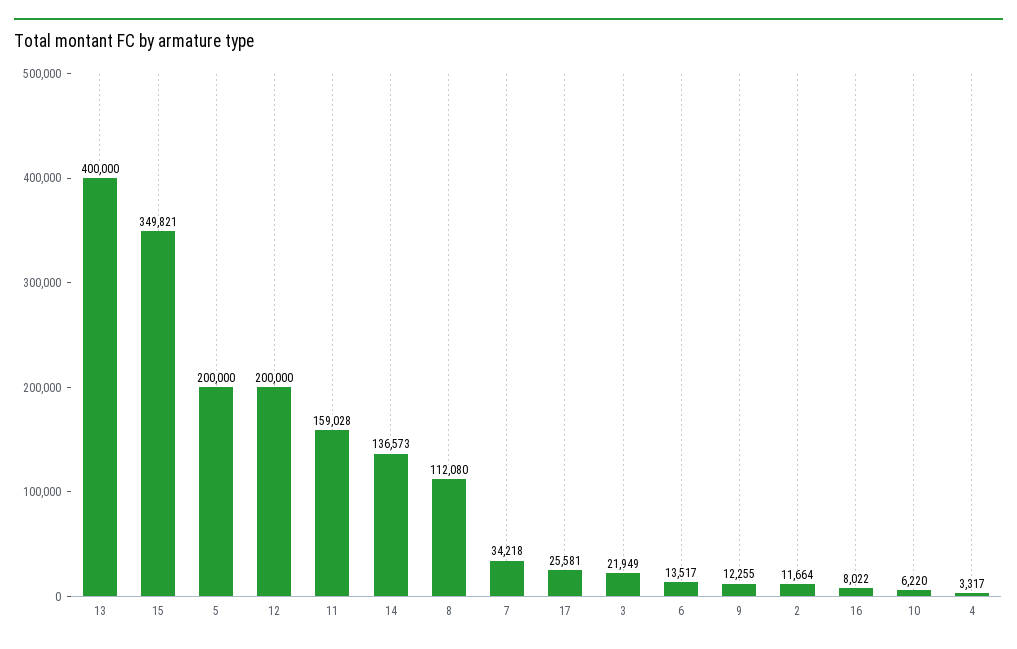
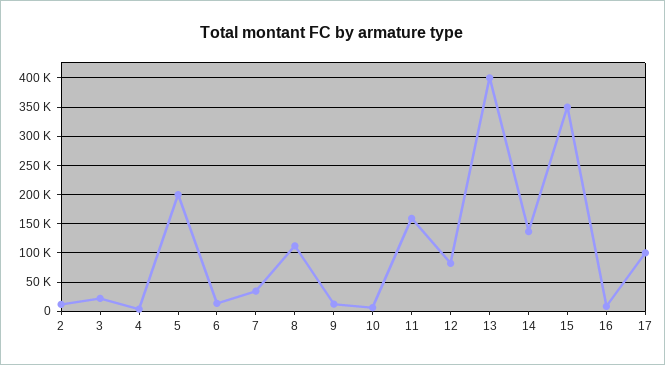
  {
    "13": 400000,
    "15": 349821,
    "5": 200000,
-   "12": 200000,
+   "12": 75000,
    "11": 159028,
    "14": 136573,
    "8": 112080,
    "7": 34218,
-   "17": 25581,
+   "17": 100000,
    "3": 21949,
    "6": 13517,
    "9": 12255,
    "2": 11664,
    "16": 8022,
    "10": 6220,
    "4": 3317
  }

